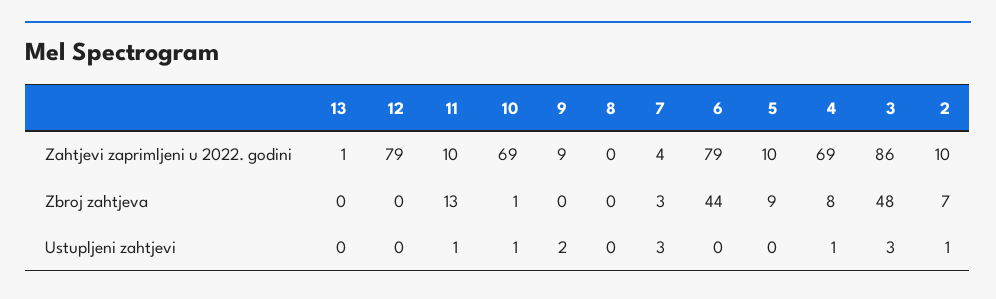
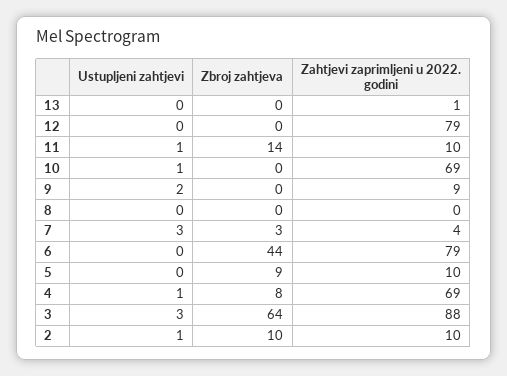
  {
    "13": {
      "Zahtjevi zaprimljeni u 2022. godini": 1,
      "Zbroj zahtjeva": 0,
      "Ustupljeni zahtjevi": 0
    },
    "12": {
      "Zahtjevi zaprimljeni u 2022. godini": 79,
      "Zbroj zahtjeva": 0,
      "Ustupljeni zahtjevi": 0
    },
    "11": {
      "Zahtjevi zaprimljeni u 2022. godini": 10,
-     "Zbroj zahtjeva": 13,
+     "Zbroj zahtjeva": 14,
      "Ustupljeni zahtjevi": 1
    },
    "10": {
      "Zahtjevi zaprimljeni u 2022. godini": 69,
-     "Zbroj zahtjeva": 1,
+     "Zbroj zahtjeva": 0,
      "Ustupljeni zahtjevi": 1
    },
    "9": {
      "Zahtjevi zaprimljeni u 2022. godini": 9,
      "Zbroj zahtjeva": 0,
      "Ustupljeni zahtjevi": 2
    },
    "8": {
      "Zahtjevi zaprimljeni u 2022. godini": 0,
      "Zbroj zahtjeva": 0,
      "Ustupljeni zahtjevi": 0
    },
    "7": {
      "Zahtjevi zaprimljeni u 2022. godini": 4,
      "Zbroj zahtjeva": 3,
      "Ustupljeni zahtjevi": 3
    },
    "6": {
      "Zahtjevi zaprimljeni u 2022. godini": 79,
      "Zbroj zahtjeva": 44,
      "Ustupljeni zahtjevi": 0
    },
    "5": {
      "Zahtjevi zaprimljeni u 2022. godini": 10,
      "Zbroj zahtjeva": 9,
      "Ustupljeni zahtjevi": 0
    },
    "4": {
      "Zahtjevi zaprimljeni u 2022. godini": 69,
      "Zbroj zahtjeva": 8,
      "Ustupljeni zahtjevi": 1
    },
    "3": {
-     "Zahtjevi zaprimljeni u 2022. godini": 86,
+     "Zahtjevi zaprimljeni u 2022. godini": 88,
-     "Zbroj zahtjeva": 48,
+     "Zbroj zahtjeva": 64,
      "Ustupljeni zahtjevi": 3
    },
    "2": {
      "Zahtjevi zaprimljeni u 2022. godini": 10,
-     "Zbroj zahtjeva": 7,
+     "Zbroj zahtjeva": 10,
      "Ustupljeni zahtjevi": 1
    }
  }

